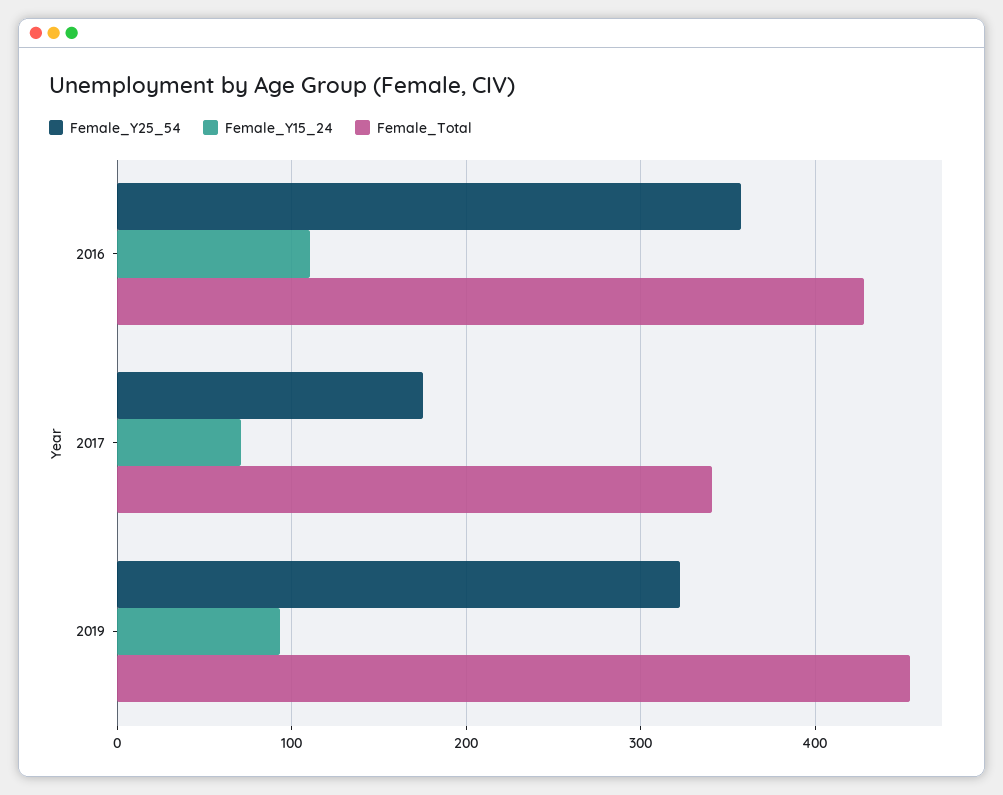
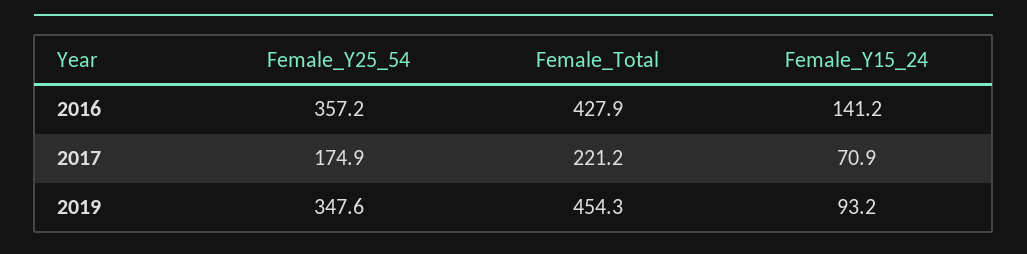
  {
    "Female_Y25_54": {
      "2016": 357.2,
      "2017": 174.9,
-     "2019": 320
+     "2019": 347.6
    },
    "Female_Y15_24": {
-     "2016": 110,
+     "2016": 141.2,
      "2017": 70.9,
      "2019": 93.2
    },
    "Female_Total": {
      "2016": 427.9,
-     "2017": 340,
+     "2017": 221.2,
      "2019": 454.3
    }
  }

